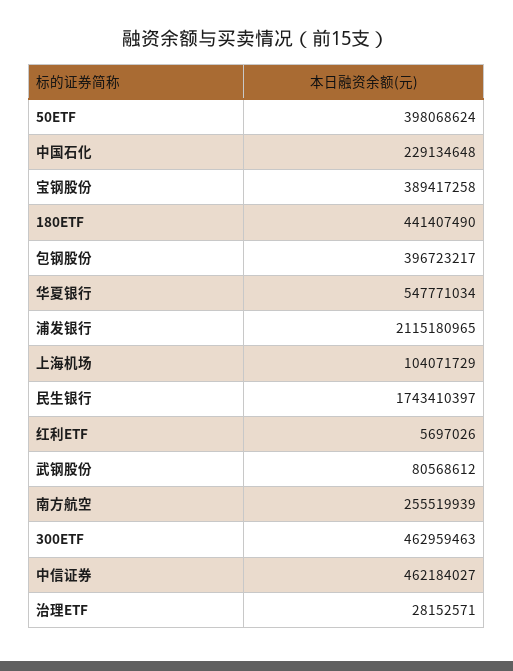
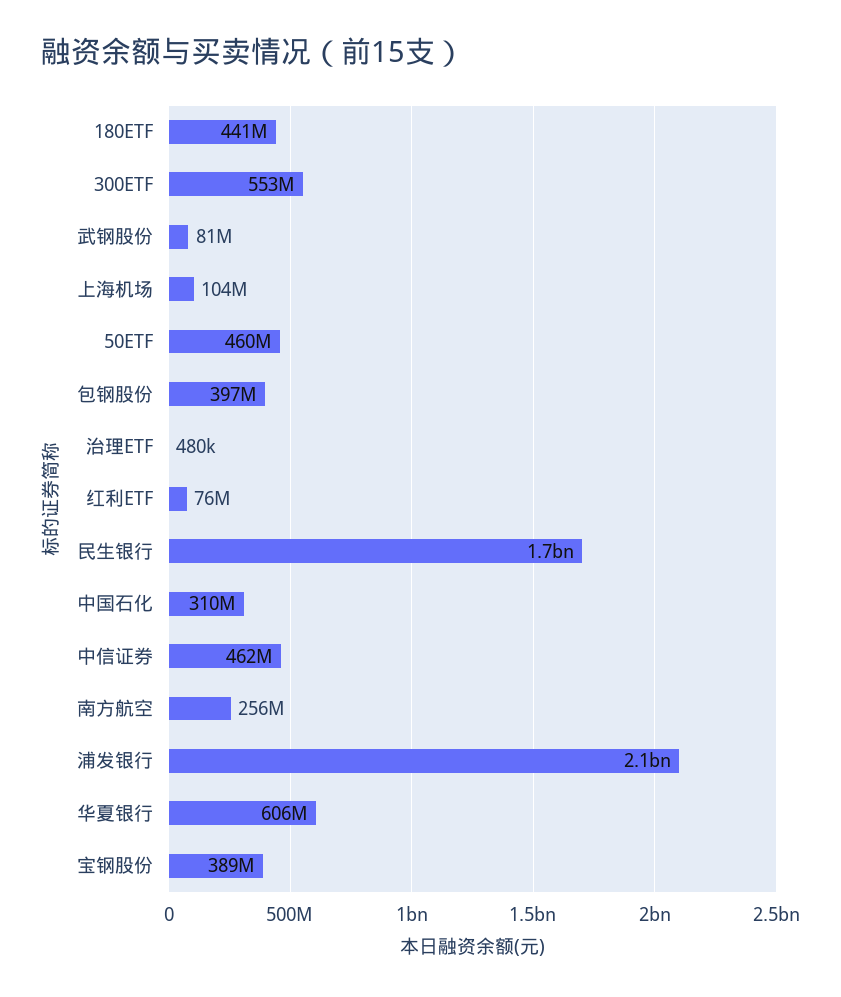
  {
-   "50ETF": 398068624,
+   "50ETF": 460000000,
-   "中国石化": 229134648,
+   "中国石化": 310000000,
    "宝钢股份": 389417258,
    "180ETF": 441407490,
    "包钢股份": 396723217,
-   "华夏银行": 547771034,
+   "华夏银行": 606000000,
    "浦发银行": 2115180965,
    "上海机场": 104071729,
    "民生银行": 1743410397,
-   "红利ETF": 5697026,
+   "红利ETF": 76000000,
    "武钢股份": 80568612,
    "南方航空": 255519939,
-   "300ETF": 462959463,
+   "300ETF": 553000000,
    "中信证券": 462184027,
-   "治理ETF": 28152571
+   "治理ETF": 480000
  }

